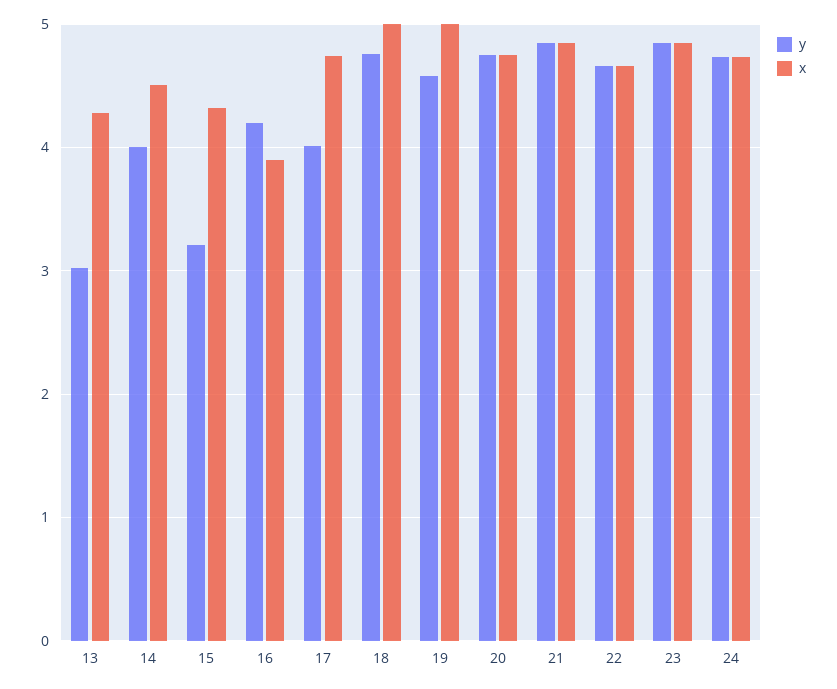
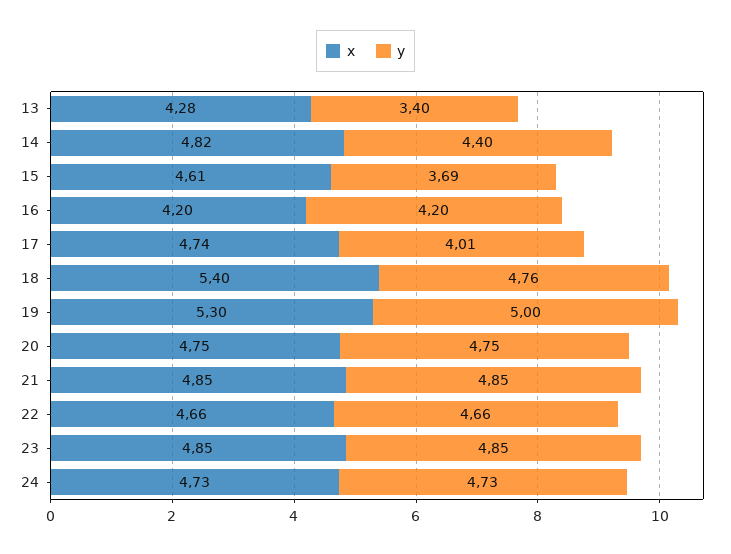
  {
    "y": {
-     "13": 3,
+     "13": 3.4,
-     "14": 4,
+     "14": 4.4,
-     "15": 3.2,
+     "15": 3.69,
      "16": 4.2,
      "17": 4.01,
      "18": 4.76,
-     "19": 4.6,
+     "19": 5,
      "20": 4.75,
      "21": 4.85,
      "22": 4.66,
      "23": 4.85,
      "24": 4.73
    },
    "x": {
      "13": 4.28,
-     "14": 4.5,
+     "14": 4.82,
-     "15": 4.3,
+     "15": 4.61,
-     "16": 3.9,
+     "16": 4.2,
      "17": 4.74,
-     "18": 5,
+     "18": 5.4,
-     "19": 5,
+     "19": 5.3,
      "20": 4.75,
      "21": 4.85,
      "22": 4.66,
      "23": 4.85,
      "24": 4.73
    }
  }

